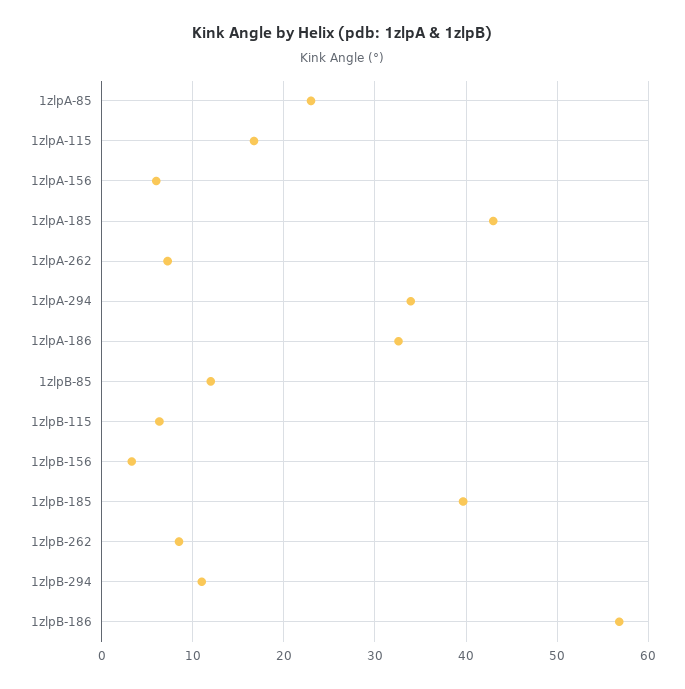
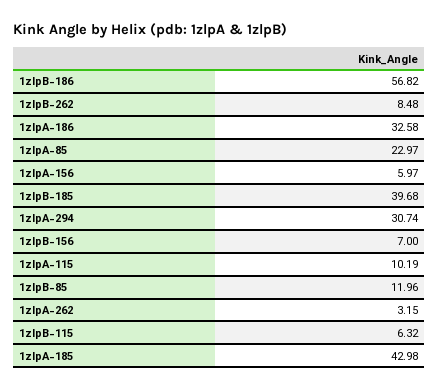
  {
    "1zlpA-85": 22.97,
-   "1zlpA-115": 17,
+   "1zlpA-115": 10.19,
    "1zlpA-156": 5.97,
    "1zlpA-185": 42.98,
-   "1zlpA-262": 7,
+   "1zlpA-262": 3.15,
-   "1zlpA-294": 34,
+   "1zlpA-294": 30.74,
    "1zlpA-186": 32.58,
    "1zlpB-85": 11.96,
    "1zlpB-115": 6.32,
-   "1zlpB-156": 3,
+   "1zlpB-156": 7,
    "1zlpB-185": 39.68,
    "1zlpB-262": 8.48,
-   "1zlpB-294": 11,
    "1zlpB-186": 56.82
  }

